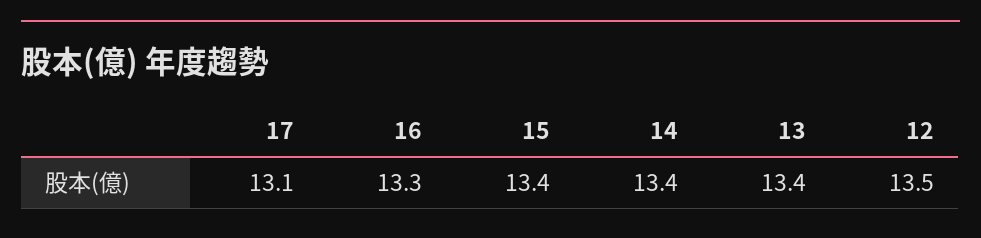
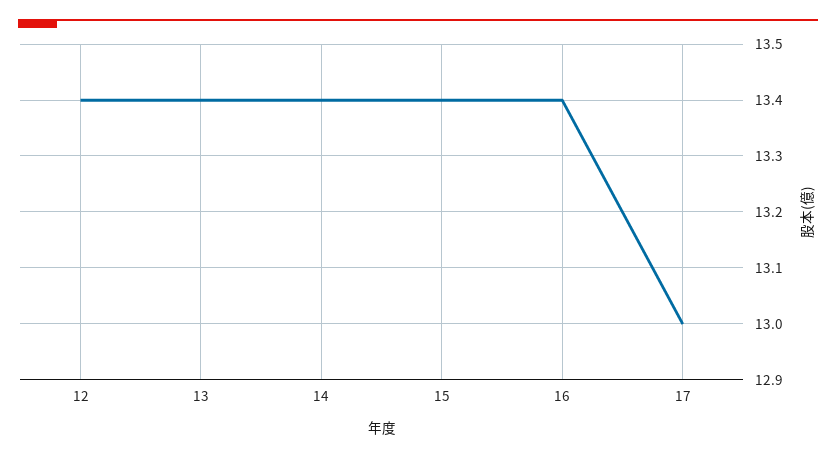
  {
-   "17": 13.1,
+   "17": 13,
-   "16": 13.3,
+   "16": 13.4,
    "15": 13.4,
    "14": 13.4,
    "13": 13.4,
-   "12": 13.5
+   "12": 13.4
  }

